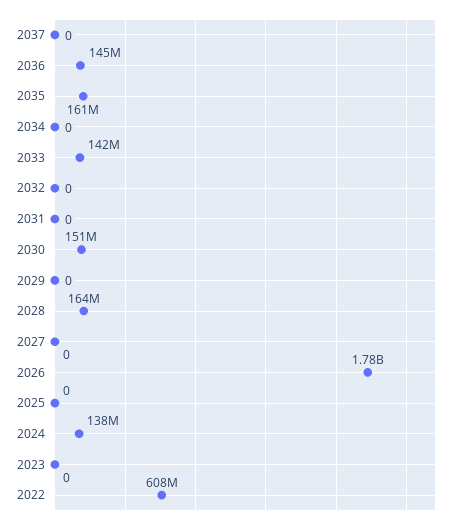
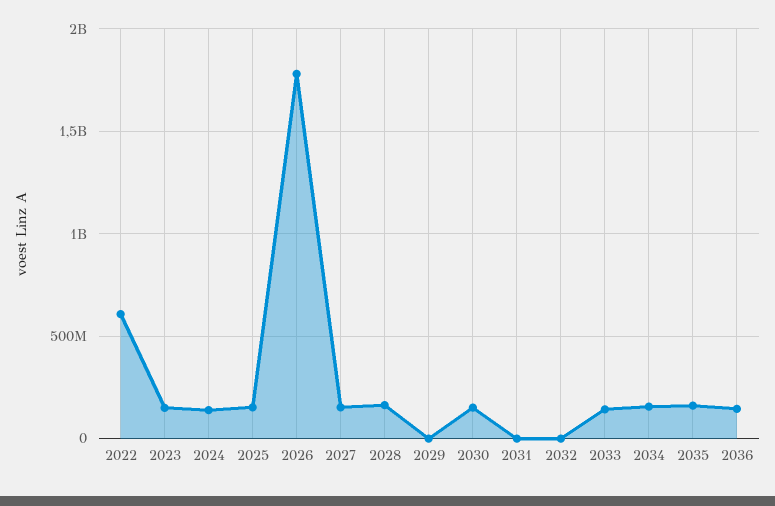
  {
-   "2037": 0,
    "2036": 145000000,
    "2035": 161000000,
-   "2034": 0,
+   "2034": 150000000,
    "2033": 142000000,
    "2032": 0,
    "2031": 0,
    "2030": 151000000,
    "2029": 0,
    "2028": 164000000,
-   "2027": 0,
+   "2027": 150000000,
    "2026": 1780000000,
-   "2025": 0,
+   "2025": 150000000,
    "2024": 138000000,
-   "2023": 0,
+   "2023": 150000000,
    "2022": 608000000
  }

